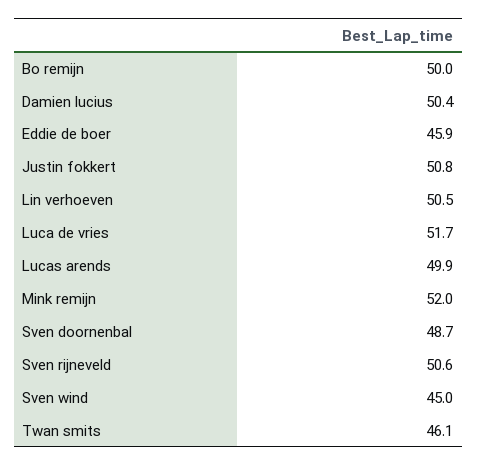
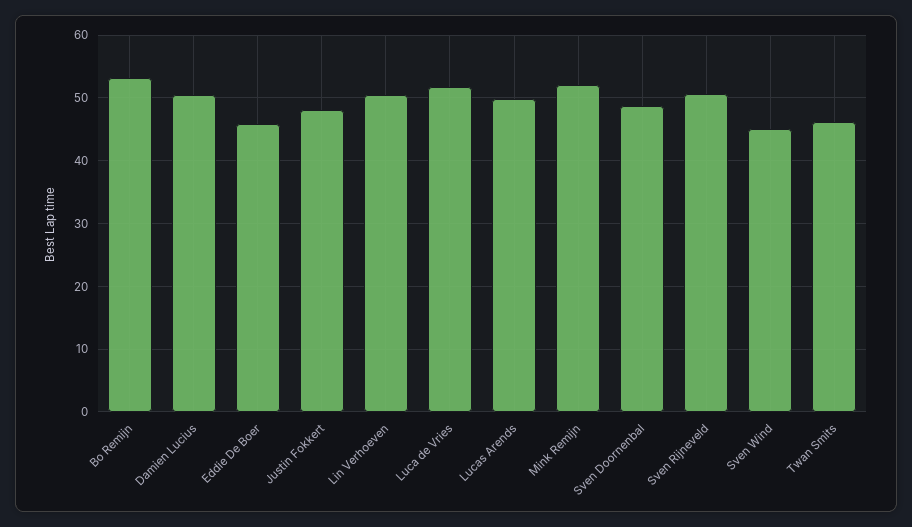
  {
-   "Bo remijn": 50,
+   "Bo remijn": 53,
    "Damien lucius": 50.4,
    "Eddie de boer": 45.9,
-   "Justin fokkert": 50.8,
+   "Justin fokkert": 48,
    "Lin verhoeven": 50.5,
    "Luca de vries": 51.7,
    "Lucas arends": 49.9,
    "Mink remijn": 52,
    "Sven doornenbal": 48.7,
    "Sven rijneveld": 50.6,
    "Sven wind": 45,
    "Twan smits": 46.1
  }

